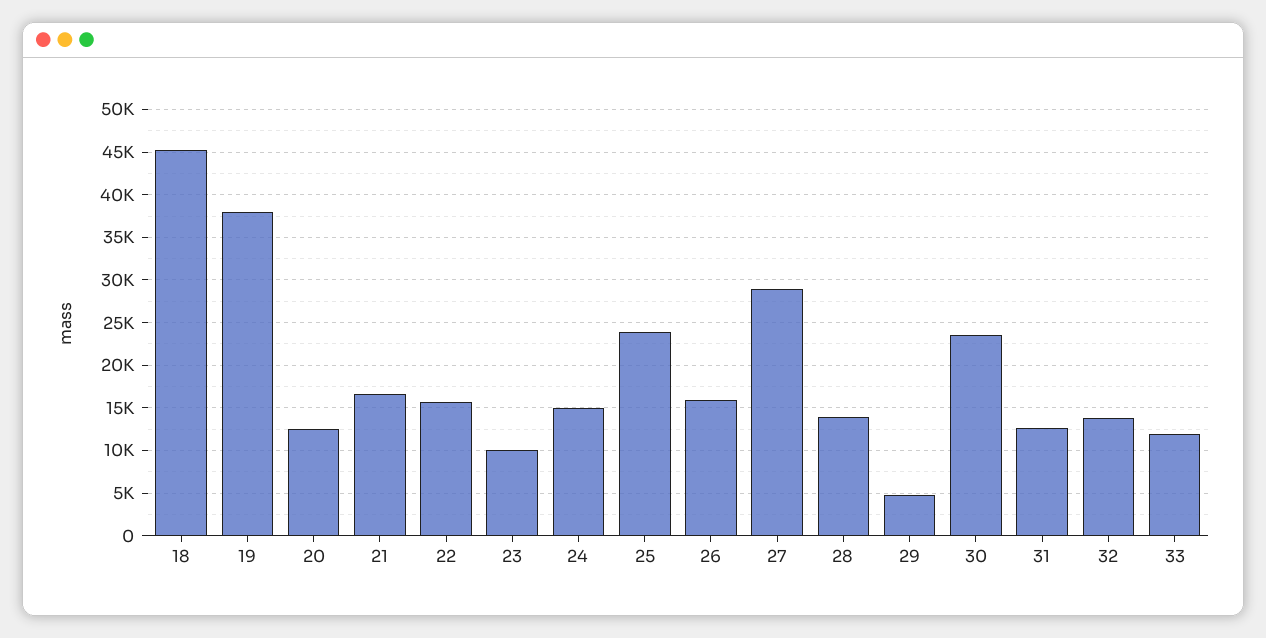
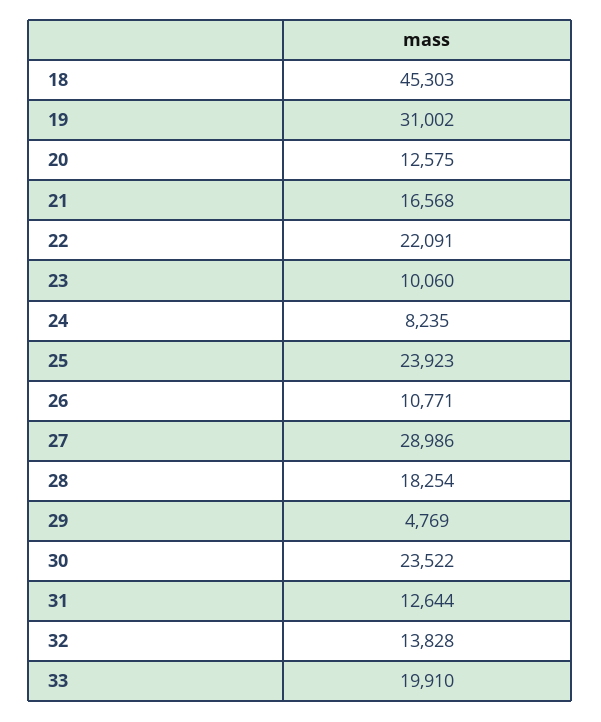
  {
    "18": 45303,
-   "19": 38000,
+   "19": 31002,
    "20": 12575,
    "21": 16568,
-   "22": 16000,
+   "22": 22091,
    "23": 10060,
-   "24": 15000,
+   "24": 8235,
    "25": 23923,
-   "26": 16000,
+   "26": 10771,
    "27": 28986,
-   "28": 14000,
+   "28": 18254,
    "29": 4769,
    "30": 23522,
    "31": 12644,
    "32": 13828,
-   "33": 12000
+   "33": 19910
  }

